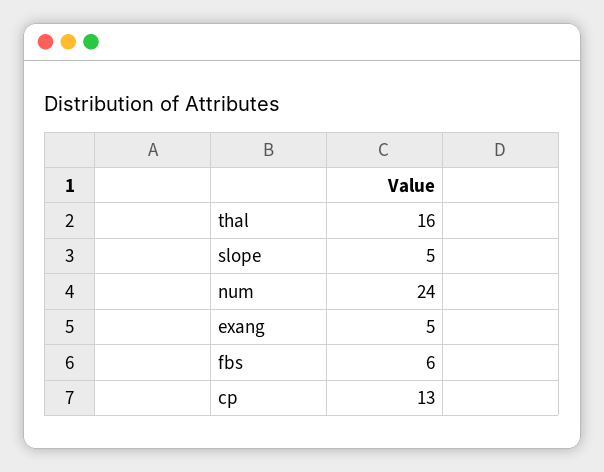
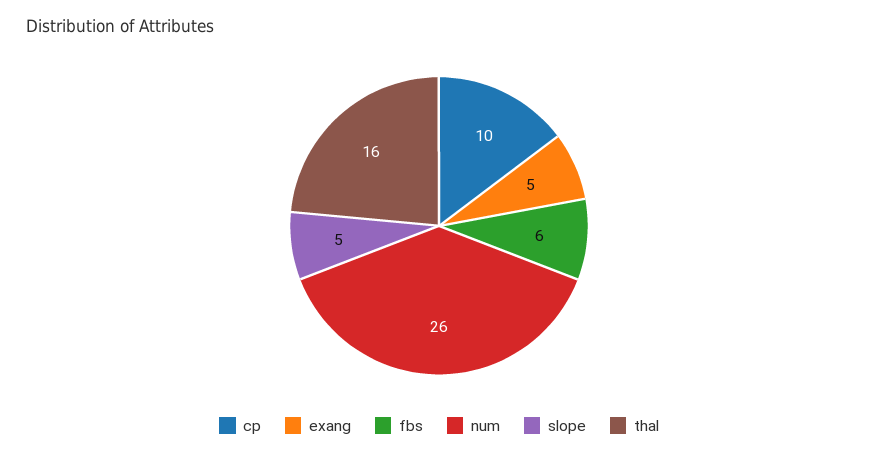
  {
    "thal": 16,
    "slope": 5,
-   "num": 24,
+   "num": 26,
    "exang": 5,
    "fbs": 6,
-   "cp": 13
+   "cp": 10
  }

